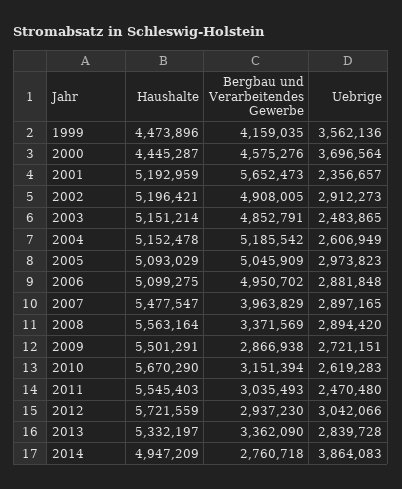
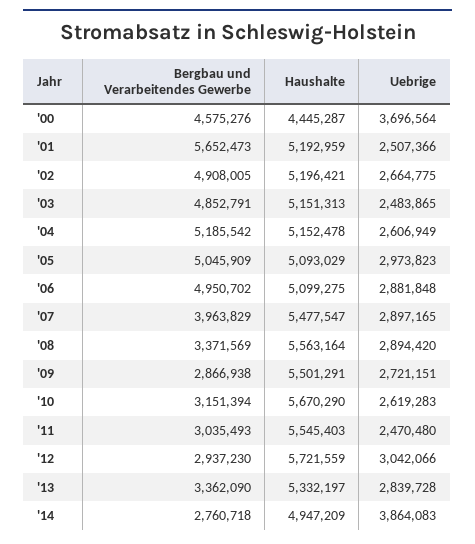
  {
    "Haushalte": {
-     "1999": 4473896,
      "2000": 4445287,
      "2001": 5192959,
      "2002": 5196421,
-     "2003": 5151214,
+     "2003": 5151313,
      "2004": 5152478,
      "2005": 5093029,
      "2006": 5099275,
      "2007": 5477547,
      "2008": 5563164,
      "2009": 5501291,
      "2010": 5670290,
      "2011": 5545403,
      "2012": 5721559,
      "2013": 5332197,
      "2014": 4947209
    },
    "Bergbau und Verarbeitendes Gewerbe": {
-     "1999": 4159035,
      "2000": 4575276,
      "2001": 5652473,
      "2002": 4908005,
      "2003": 4852791,
      "2004": 5185542,
      "2005": 5045909,
      "2006": 4950702,
      "2007": 3963829,
      "2008": 3371569,
      "2009": 2866938,
      "2010": 3151394,
      "2011": 3035493,
      "2012": 2937230,
      "2013": 3362090,
      "2014": 2760718
    },
    "Uebrige": {
-     "1999": 3562136,
      "2000": 3696564,
-     "2001": 2356657,
+     "2001": 2507366,
-     "2002": 2912273,
+     "2002": 2664775,
      "2003": 2483865,
      "2004": 2606949,
      "2005": 2973823,
      "2006": 2881848,
      "2007": 2897165,
      "2008": 2894420,
      "2009": 2721151,
      "2010": 2619283,
      "2011": 2470480,
      "2012": 3042066,
      "2013": 2839728,
      "2014": 3864083
    }
  }

